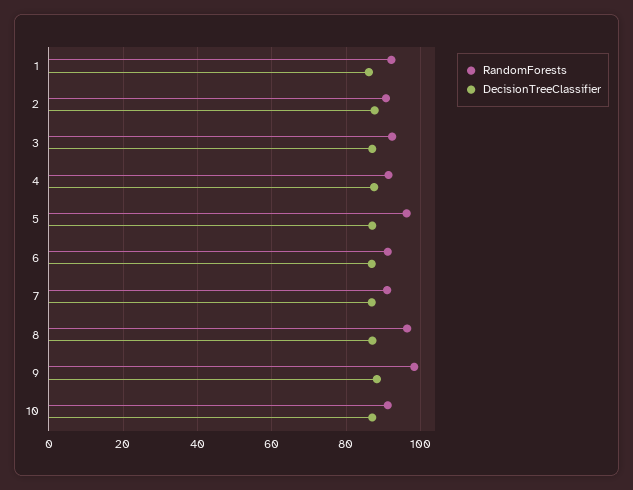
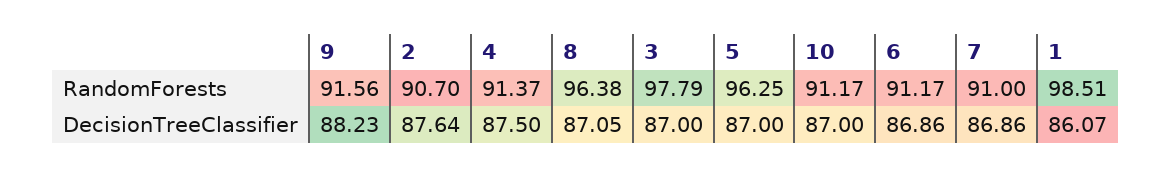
  {
    "RandomForests": {
-     "1": 92,
+     "1": 98.51,
      "2": 90.7,
-     "3": 92,
+     "3": 97.79,
      "4": 91.37,
      "5": 96.25,
      "6": 91.17,
      "7": 91,
      "8": 96.38,
-     "9": 98,
+     "9": 91.56,
      "10": 91.17
    },
    "DecisionTreeClassifier": {
      "1": 86.07,
      "2": 87.64,
      "3": 87,
      "4": 87.5,
      "5": 87,
      "6": 86.86,
      "7": 86.86,
      "8": 87.05,
      "9": 88.23,
      "10": 87
    }
  }

